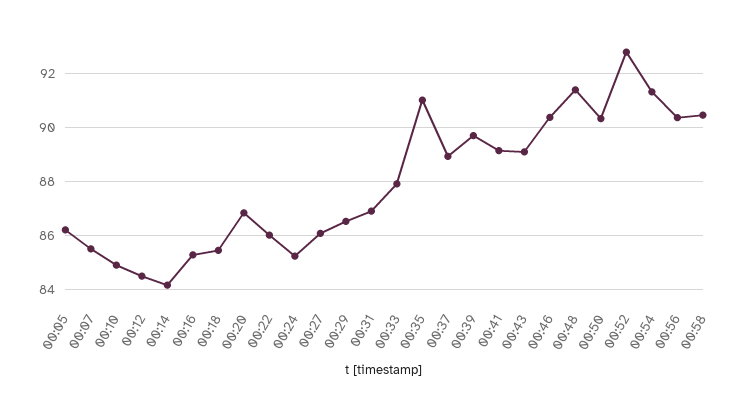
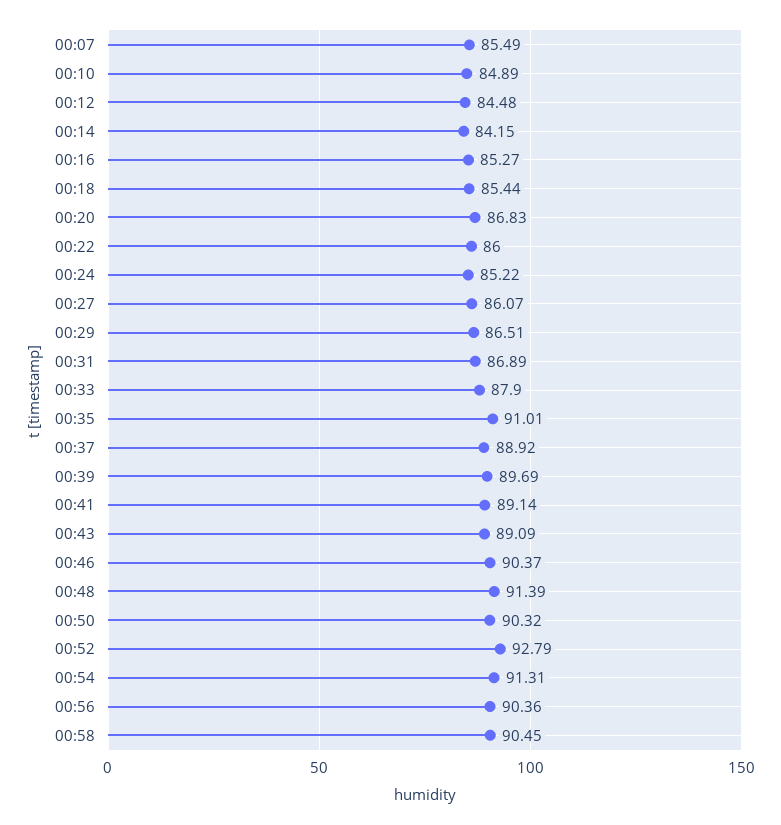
  {
-   "00:05": 86.25,
    "00:07": 85.49,
    "00:10": 84.89,
    "00:12": 84.48,
    "00:14": 84.15,
    "00:16": 85.27,
    "00:18": 85.44,
    "00:20": 86.83,
    "00:22": 86,
    "00:24": 85.22,
    "00:27": 86.07,
    "00:29": 86.51,
    "00:31": 86.89,
    "00:33": 87.9,
    "00:35": 91.01,
    "00:37": 88.92,
    "00:39": 89.69,
    "00:41": 89.14,
    "00:43": 89.09,
    "00:46": 90.37,
    "00:48": 91.39,
    "00:50": 90.32,
    "00:52": 92.79,
    "00:54": 91.31,
    "00:56": 90.36,
    "00:58": 90.45
  }

